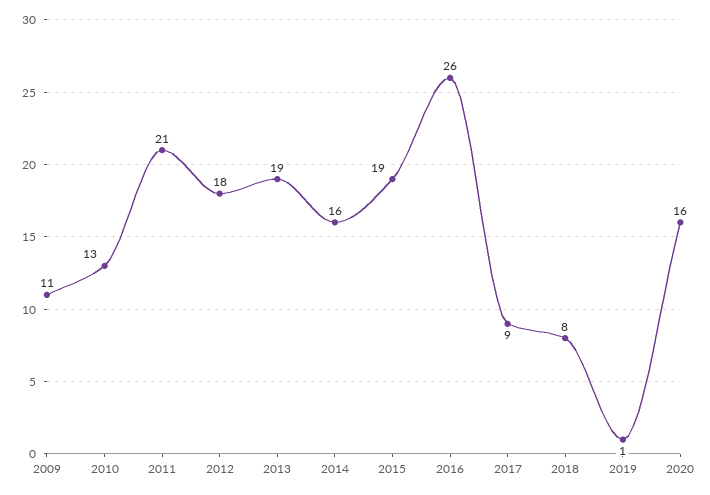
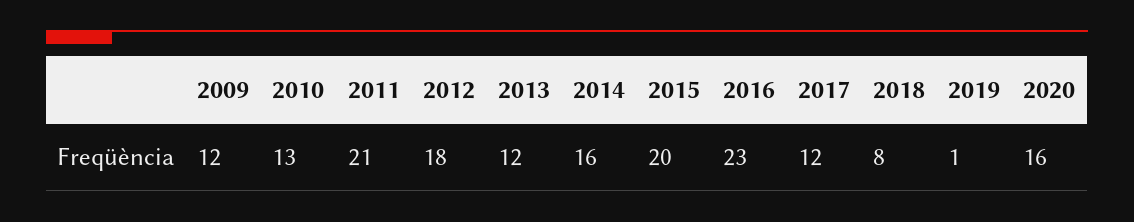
  {
-   "2009": 11,
+   "2009": 12,
    "2010": 13,
    "2011": 21,
    "2012": 18,
-   "2013": 19,
+   "2013": 12,
    "2014": 16,
-   "2015": 19,
+   "2015": 20,
-   "2016": 26,
+   "2016": 23,
-   "2017": 9,
+   "2017": 12,
    "2018": 8,
    "2019": 1,
    "2020": 16
  }

